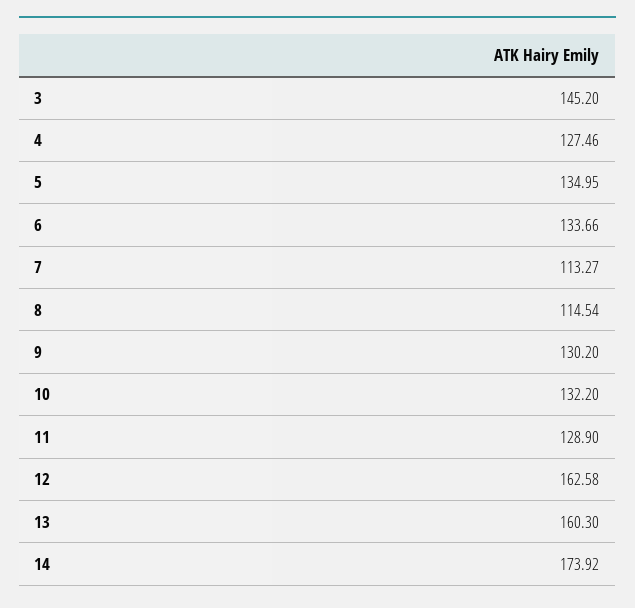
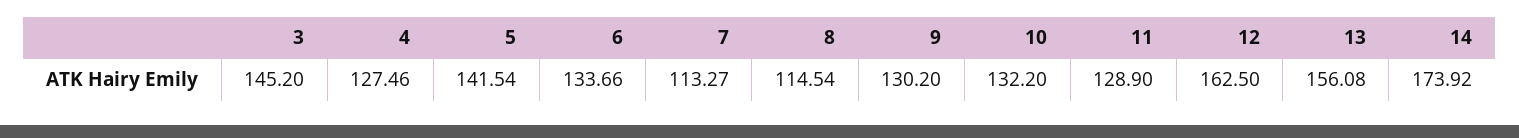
  {
    "3": 145.2,
    "4": 127.46,
-   "5": 134.95,
+   "5": 141.54,
    "6": 133.66,
    "7": 113.27,
    "8": 114.54,
    "9": 130.2,
    "10": 132.2,
    "11": 128.9,
-   "12": 162.58,
+   "12": 162.5,
-   "13": 160.3,
+   "13": 156.08,
    "14": 173.92
  }

